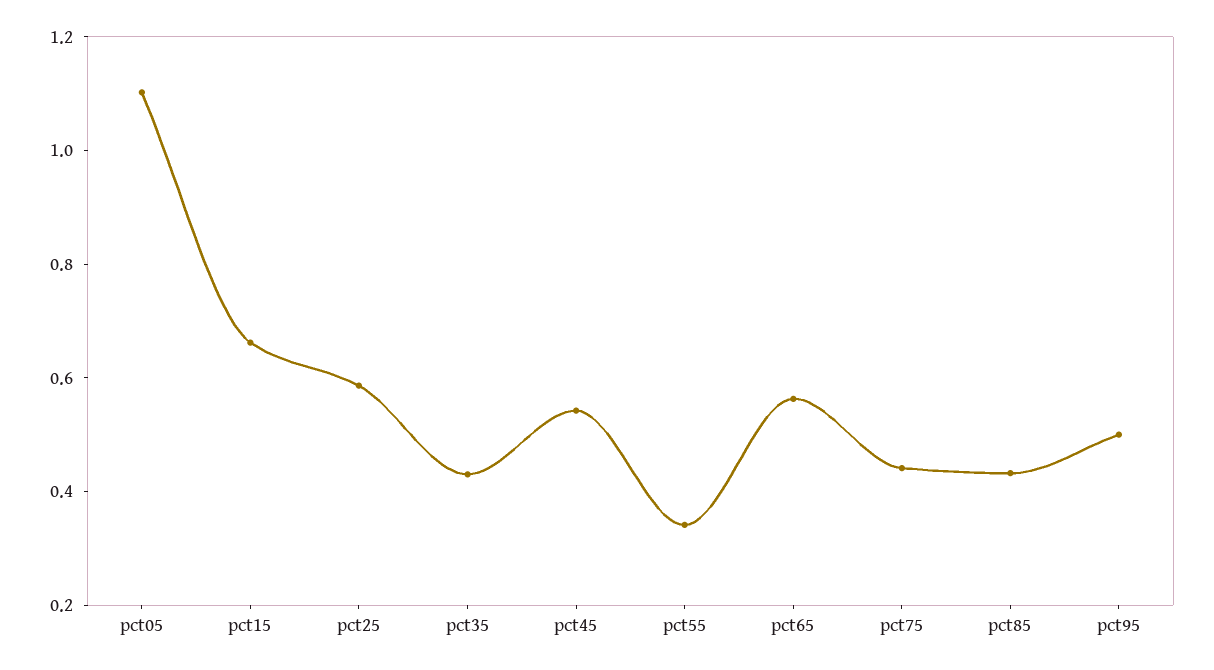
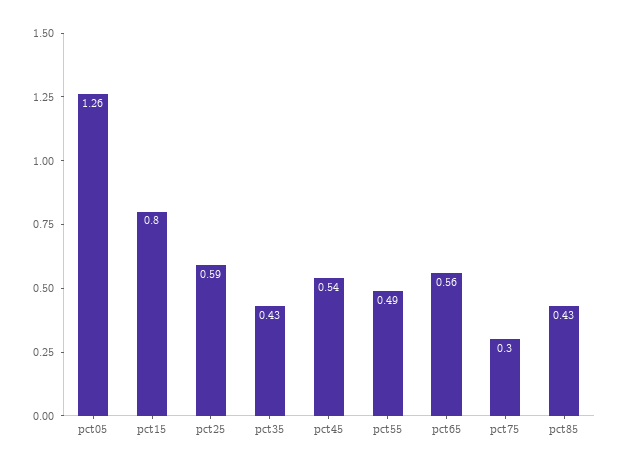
  {
-   "pct05": 1.1,
+   "pct05": 1.26,
-   "pct15": 0.65,
+   "pct15": 0.8,
    "pct25": 0.59,
    "pct35": 0.43,
    "pct45": 0.54,
-   "pct55": 0.35,
+   "pct55": 0.49,
    "pct65": 0.56,
-   "pct75": 0.45,
+   "pct75": 0.3,
-   "pct85": 0.43,
+   "pct85": 0.43
-   "pct95": 0.5
  }

